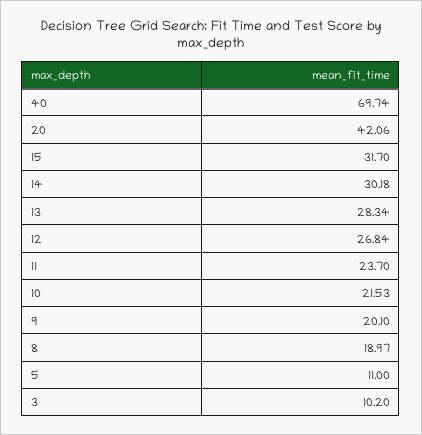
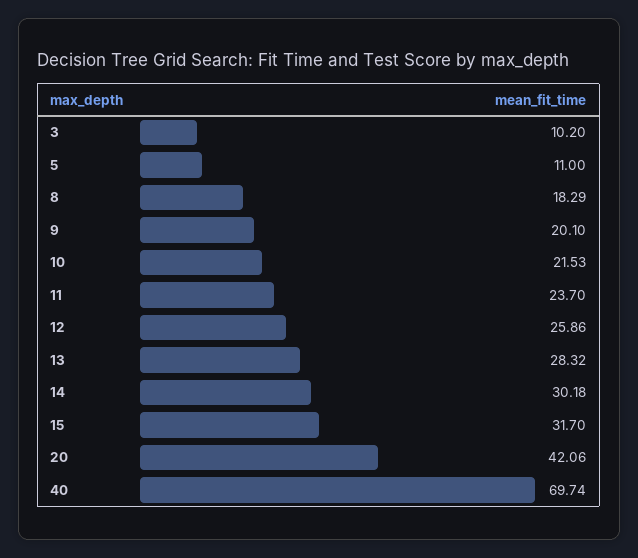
  {
    "40": 69.74,
    "20": 42.06,
    "15": 31.7,
    "14": 30.18,
-   "13": 28.34,
+   "13": 28.32,
-   "12": 26.84,
+   "12": 25.86,
    "11": 23.7,
    "10": 21.53,
    "9": 20.1,
-   "8": 18.97,
+   "8": 18.29,
    "5": 11,
    "3": 10.2
  }

